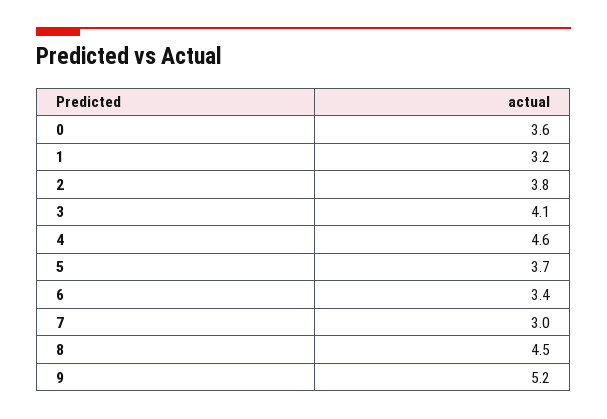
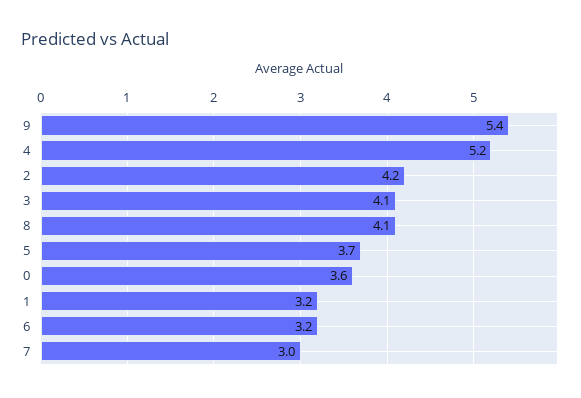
  {
    "0": 3.6,
    "1": 3.2,
-   "2": 3.8,
+   "2": 4.2,
    "3": 4.1,
-   "4": 4.6,
+   "4": 5.2,
    "5": 3.7,
-   "6": 3.4,
+   "6": 3.2,
    "7": 3,
-   "8": 4.5,
+   "8": 4.1,
-   "9": 5.2
+   "9": 5.4
  }

